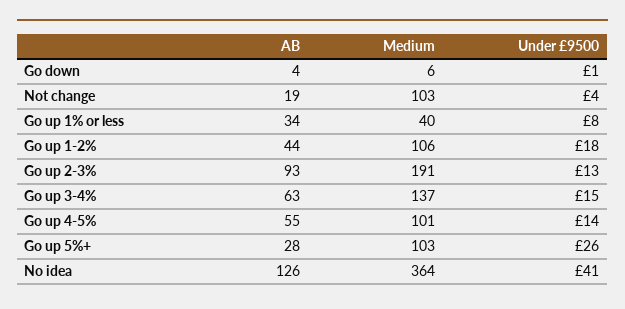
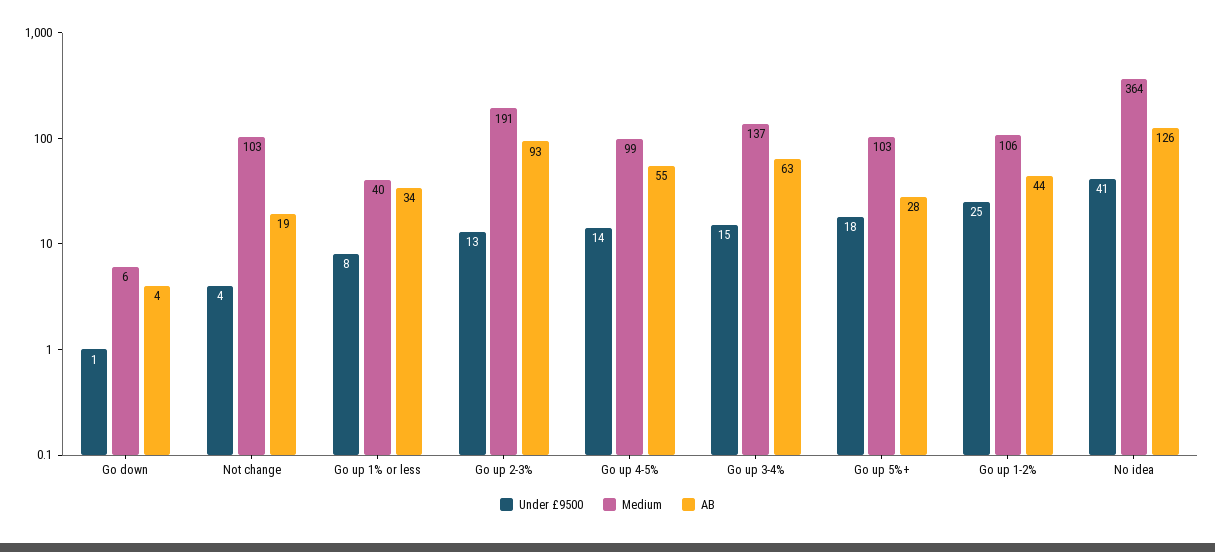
  {
    "AB": {
      "Go down": 4,
      "Not change": 19,
      "Go up 1% or less": 34,
      "Go up 1-2%": 44,
      "Go up 2-3%": 93,
      "Go up 3-4%": 63,
      "Go up 4-5%": 55,
      "Go up 5%+": 28,
      "No idea": 126
    },
    "Medium": {
      "Go down": 6,
      "Not change": 103,
      "Go up 1% or less": 40,
      "Go up 1-2%": 106,
      "Go up 2-3%": 191,
      "Go up 3-4%": 137,
-     "Go up 4-5%": 101,
+     "Go up 4-5%": 99,
      "Go up 5%+": 103,
      "No idea": 364
    },
    "Under £9500": {
      "Go down": 1,
      "Not change": 4,
      "Go up 1% or less": 8,
-     "Go up 1-2%": 18,
+     "Go up 1-2%": 25,
      "Go up 2-3%": 13,
      "Go up 3-4%": 15,
      "Go up 4-5%": 14,
-     "Go up 5%+": 26,
+     "Go up 5%+": 18,
      "No idea": 41
    }
  }

